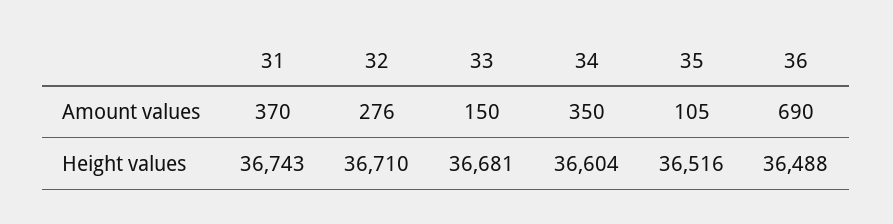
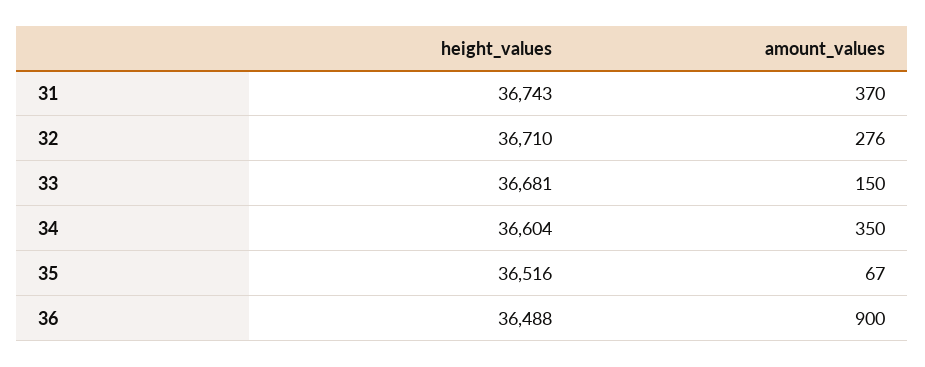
  {
    "31": {
      "Amount values": 370,
      "Height values": 36743
    },
    "32": {
      "Amount values": 276,
      "Height values": 36710
    },
    "33": {
      "Amount values": 150,
      "Height values": 36681
    },
    "34": {
      "Amount values": 350,
      "Height values": 36604
    },
    "35": {
-     "Amount values": 105,
+     "Amount values": 67,
      "Height values": 36516
    },
    "36": {
-     "Amount values": 690,
+     "Amount values": 900,
      "Height values": 36488
    }
  }

